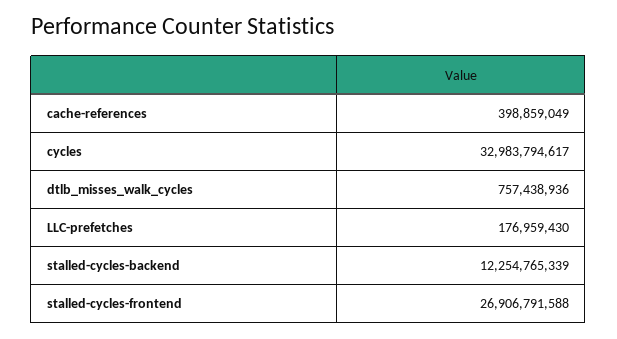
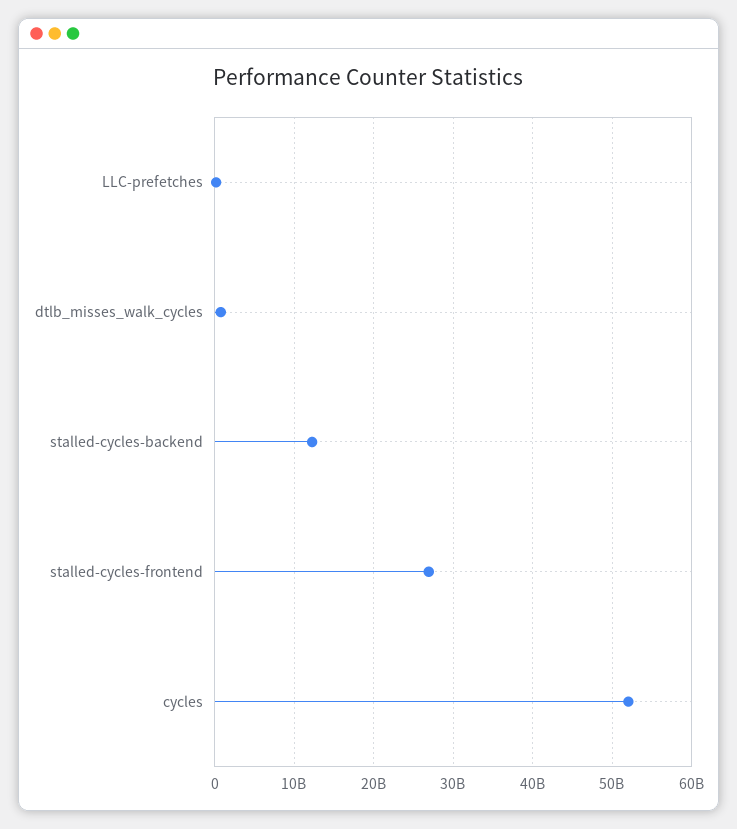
  {
-   "cache-references": 398859049,
-   "cycles": 32983794617,
+   "cycles": 52000000000,
    "dtlb_misses_walk_cycles": 757438936,
    "LLC-prefetches": 176959430,
    "stalled-cycles-backend": 12254765339,
    "stalled-cycles-frontend": 26906791588
  }

